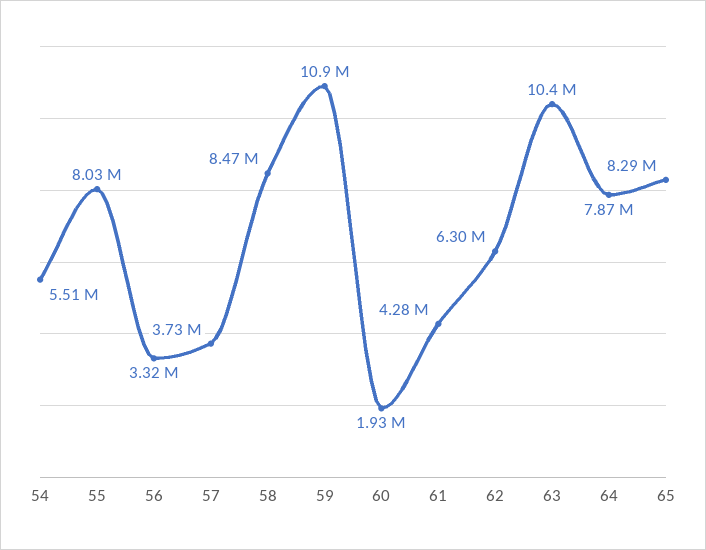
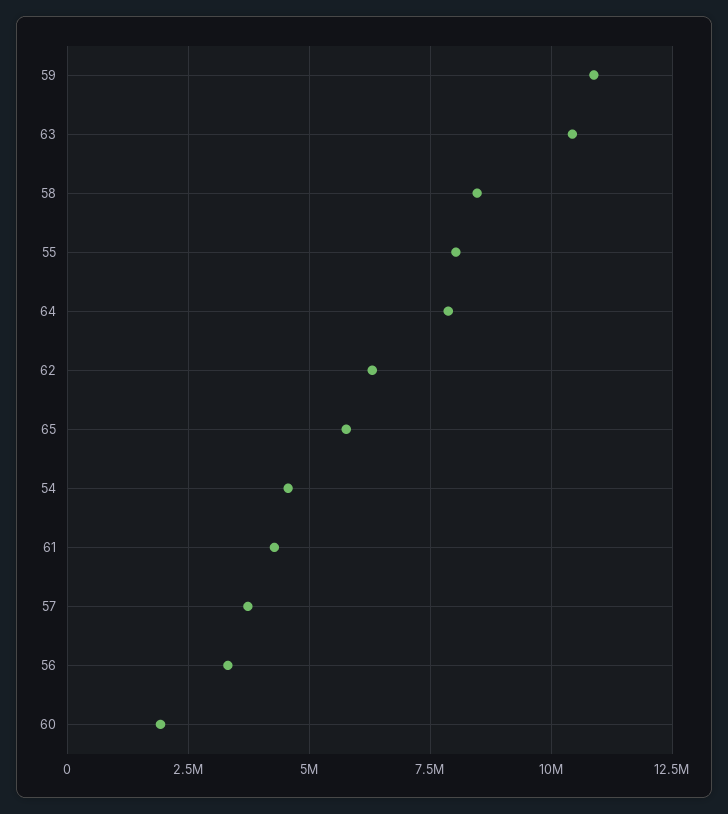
  {
-   "54": 5510000,
+   "54": 4500000,
    "55": 8030000,
    "56": 3320000,
    "57": 3730000,
    "58": 8470000,
    "59": 10900000,
    "60": 1930000,
    "61": 4280000,
    "62": 6300000,
    "63": 10400000,
    "64": 7870000,
-   "65": 8290000
+   "65": 5750000
  }

